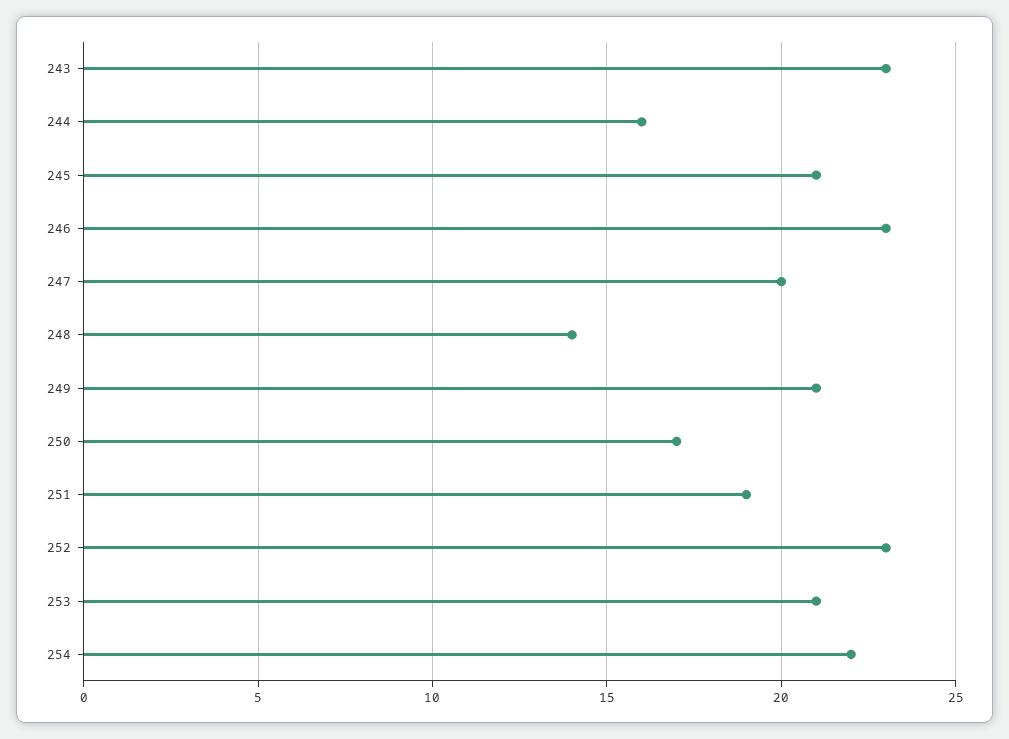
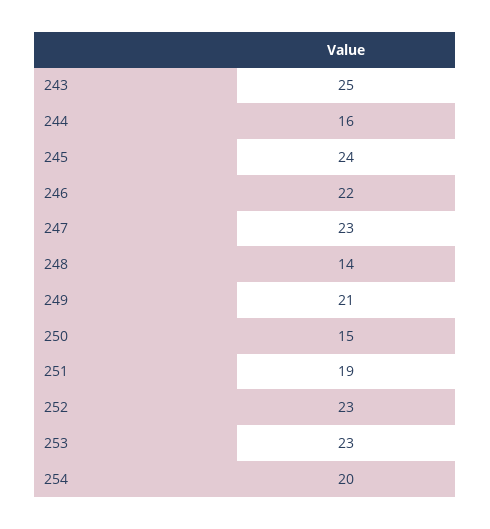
  {
-   "243": 23,
+   "243": 25,
    "244": 16,
-   "245": 21,
+   "245": 24,
-   "246": 23,
+   "246": 22,
-   "247": 20,
+   "247": 23,
    "248": 14,
    "249": 21,
-   "250": 17,
+   "250": 15,
    "251": 19,
    "252": 23,
-   "253": 21,
+   "253": 23,
-   "254": 22
+   "254": 20
  }

